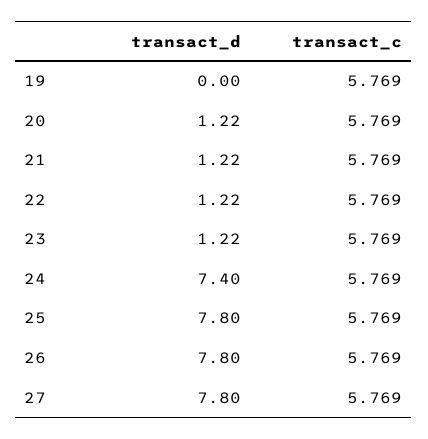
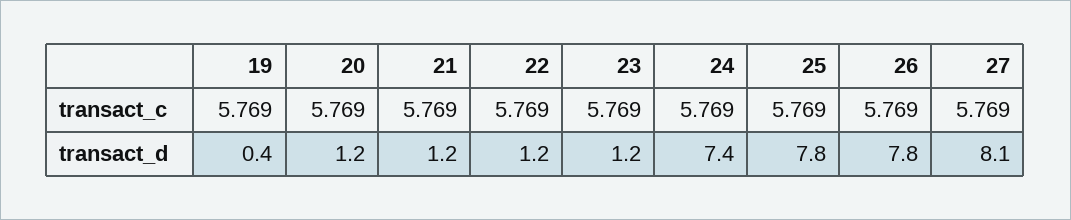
  {
    "transact_d": {
-     "19": 0,
+     "19": 0.4,
      "20": 1.22,
      "21": 1.22,
      "22": 1.22,
      "23": 1.22,
      "24": 7.4,
      "25": 7.8,
      "26": 7.8,
-     "27": 7.8
+     "27": 8.1
    },
    "transact_c": {
      "19": 5.769,
      "20": 5.769,
      "21": 5.769,
      "22": 5.769,
      "23": 5.769,
      "24": 5.769,
      "25": 5.769,
      "26": 5.769,
      "27": 5.769
    }
  }

